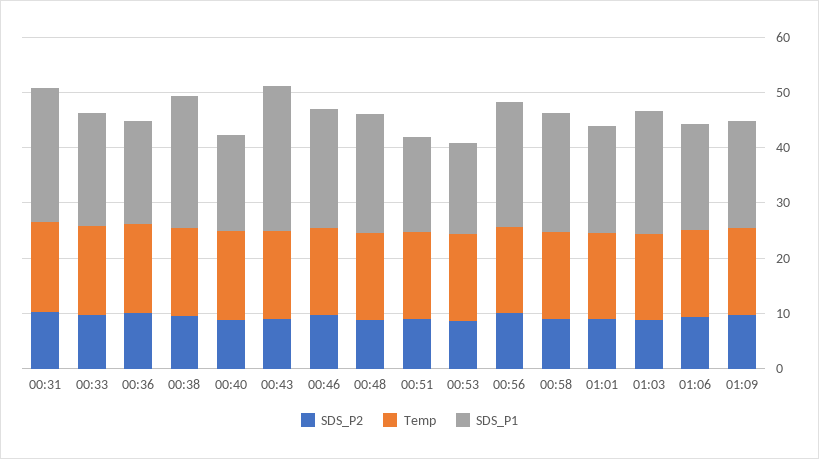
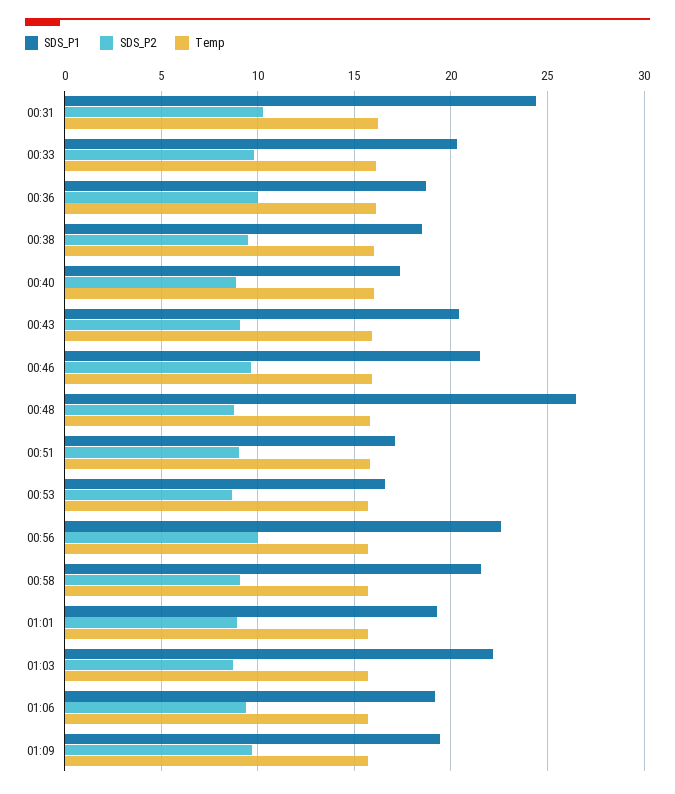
  {
    "SDS_P2": {
      "00:31": 10.5,
      "00:33": 10,
      "00:36": 10,
      "00:38": 9.5,
      "00:40": 9,
      "00:43": 9,
      "00:46": 9.5,
      "00:48": 9,
      "00:51": 9,
      "00:53": 8.5,
      "00:56": 10,
      "00:58": 9,
      "01:01": 9,
      "01:03": 8.5,
      "01:06": 9.5,
      "01:09": 9.5
    },
    "Temp": {
      "00:31": 16,
      "00:33": 16,
      "00:36": 16,
      "00:38": 16,
      "00:40": 16,
      "00:43": 16,
      "00:46": 16,
      "00:48": 16,
      "00:51": 16,
      "00:53": 15.5,
      "00:56": 15.5,
      "00:58": 15.5,
      "01:01": 15.5,
      "01:03": 15.5,
      "01:06": 15.5,
      "01:09": 15.5
    },
    "SDS_P1": {
      "00:31": 24.5,
      "00:33": 20.5,
      "00:36": 18.5,
-     "00:38": 24,
+     "00:38": 18.5,
      "00:40": 17.5,
-     "00:43": 26,
+     "00:43": 20.5,
      "00:46": 21.5,
-     "00:48": 22,
+     "00:48": 26.5,
      "00:51": 17,
      "00:53": 16.5,
      "00:56": 22.5,
      "00:58": 21.5,
      "01:01": 19.5,
      "01:03": 22,
      "01:06": 19,
      "01:09": 19.5
    }
  }

